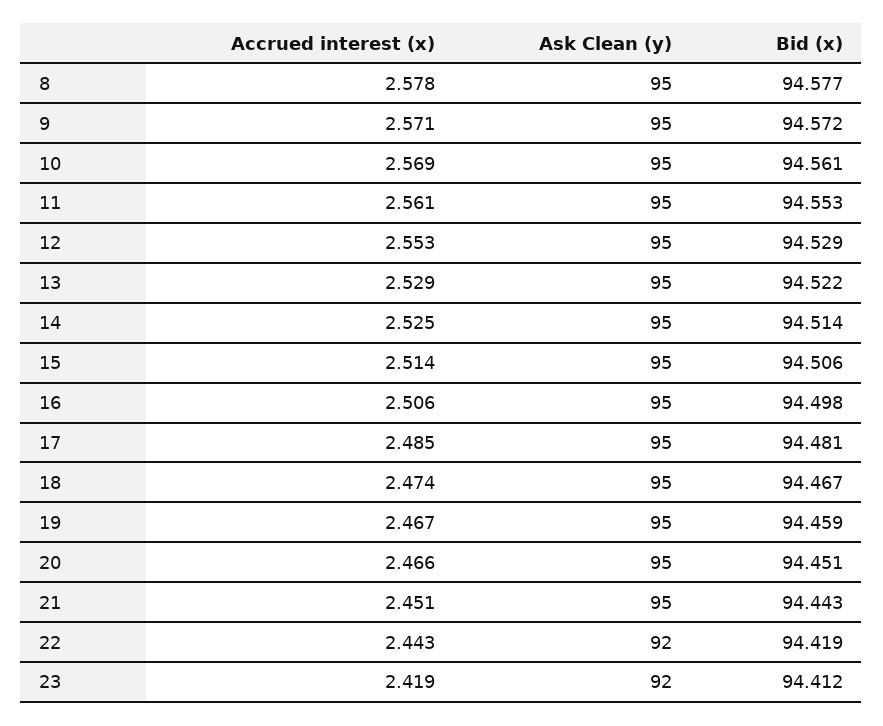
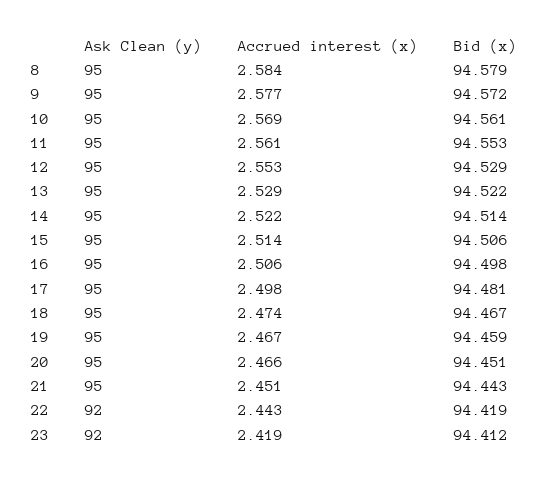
  {
    "Accrued interest (x)": {
-     "8": 2.578,
+     "8": 2.584,
-     "9": 2.571,
+     "9": 2.577,
      "10": 2.569,
      "11": 2.561,
      "12": 2.553,
      "13": 2.529,
-     "14": 2.525,
+     "14": 2.522,
      "15": 2.514,
      "16": 2.506,
-     "17": 2.485,
+     "17": 2.498,
      "18": 2.474,
      "19": 2.467,
      "20": 2.466,
      "21": 2.451,
      "22": 2.443,
      "23": 2.419
    },
    "Ask Clean (y)": {
      "8": 95,
      "9": 95,
      "10": 95,
      "11": 95,
      "12": 95,
      "13": 95,
      "14": 95,
      "15": 95,
      "16": 95,
      "17": 95,
      "18": 95,
      "19": 95,
      "20": 95,
      "21": 95,
      "22": 92,
      "23": 92
    },
    "Bid (x)": {
-     "8": 94.577,
+     "8": 94.579,
      "9": 94.572,
      "10": 94.561,
      "11": 94.553,
      "12": 94.529,
      "13": 94.522,
      "14": 94.514,
      "15": 94.506,
      "16": 94.498,
      "17": 94.481,
      "18": 94.467,
      "19": 94.459,
      "20": 94.451,
      "21": 94.443,
      "22": 94.419,
      "23": 94.412
    }
  }

